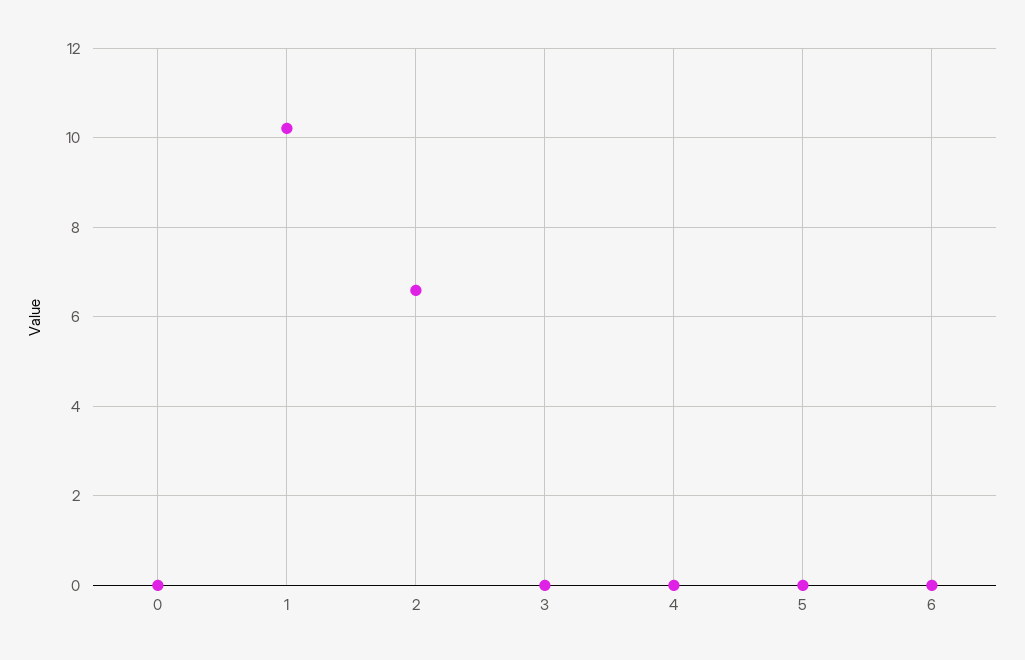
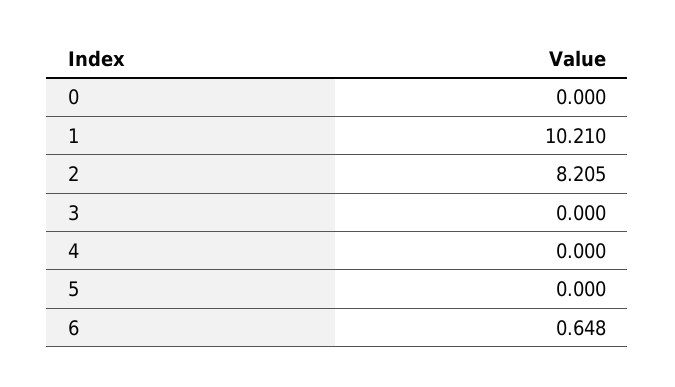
  {
    "0": 0,
    "1": 10.21,
-   "2": 6.6,
+   "2": 8.205,
    "3": 0,
    "4": 0,
    "5": 0,
-   "6": 0
+   "6": 0.648
  }

